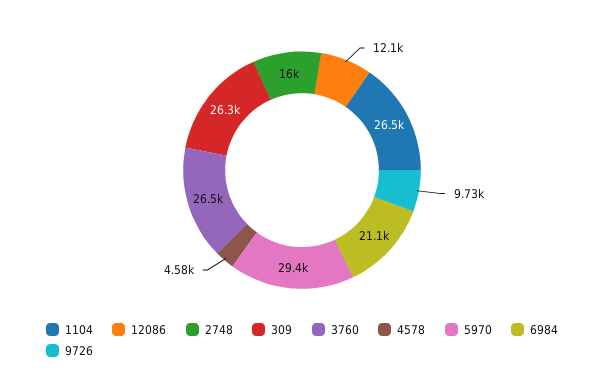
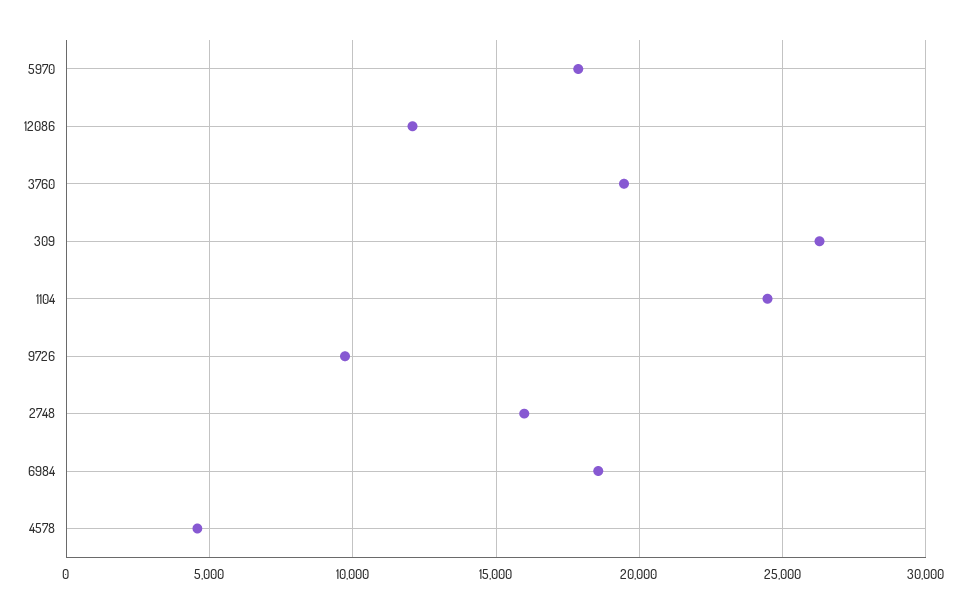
  {
-   "1104": 26500,
+   "1104": 24500,
    "12086": 12100,
    "2748": 16000,
    "309": 26300,
-   "3760": 26500,
+   "3760": 19500,
    "4578": 4580,
-   "5970": 29400,
+   "5970": 18000,
-   "6984": 21100,
+   "6984": 18500,
    "9726": 9730
  }

